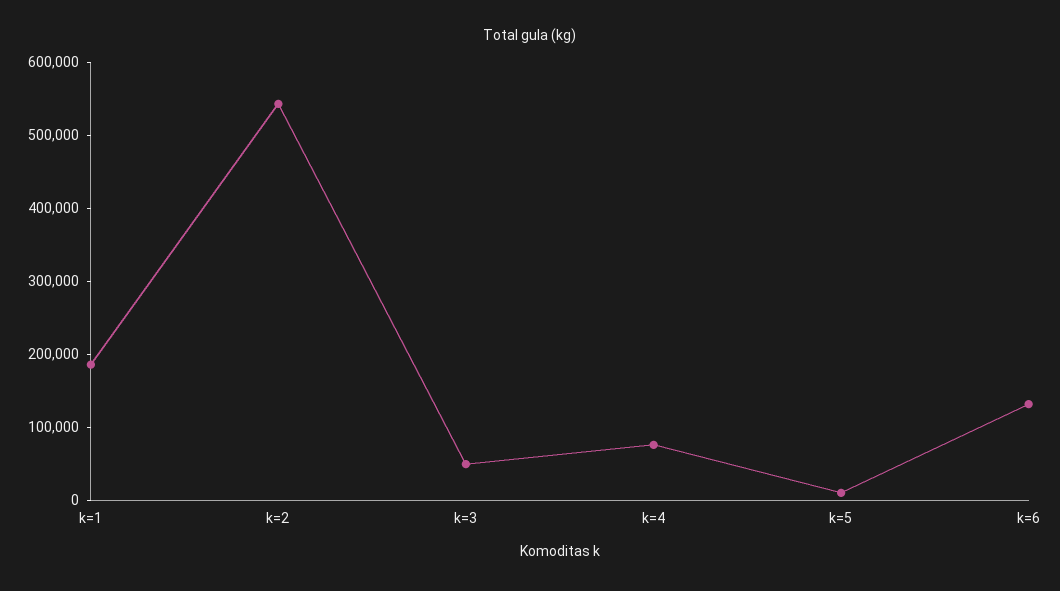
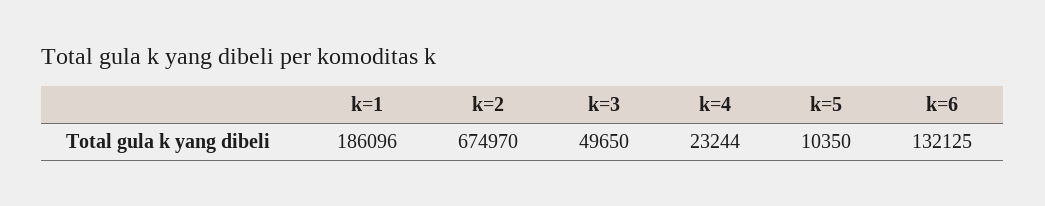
  {
    "k=1": 186096,
-   "k=2": 540000,
+   "k=2": 674970,
    "k=3": 49650,
-   "k=4": 80000,
+   "k=4": 23244,
    "k=5": 10350,
    "k=6": 132125
  }

